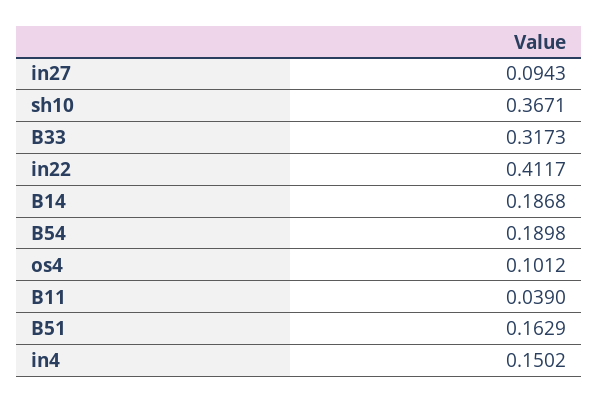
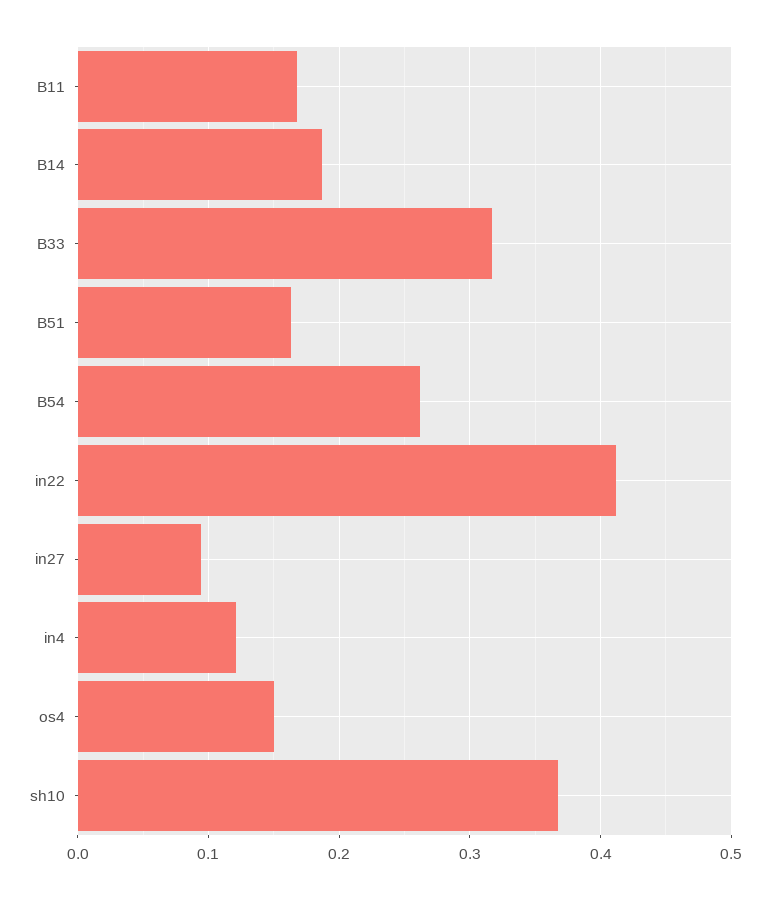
  {
    "in27": 0.0943,
    "sh10": 0.3671,
    "B33": 0.3173,
    "in22": 0.4117,
    "B14": 0.1868,
-   "B54": 0.1898,
+   "B54": 0.26,
-   "os4": 0.1012,
+   "os4": 0.15,
-   "B11": 0.039,
+   "B11": 0.17,
    "B51": 0.1629,
-   "in4": 0.1502
+   "in4": 0.12
  }

